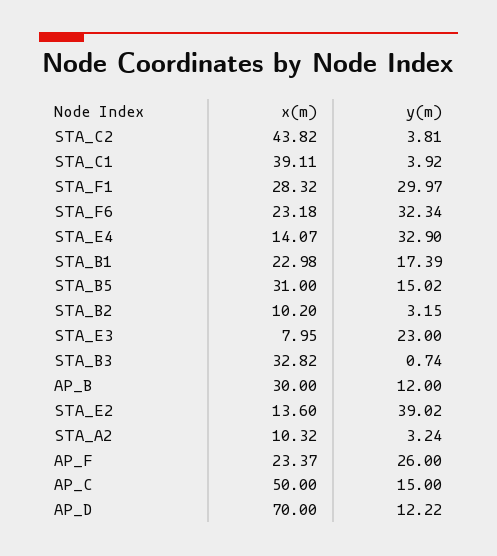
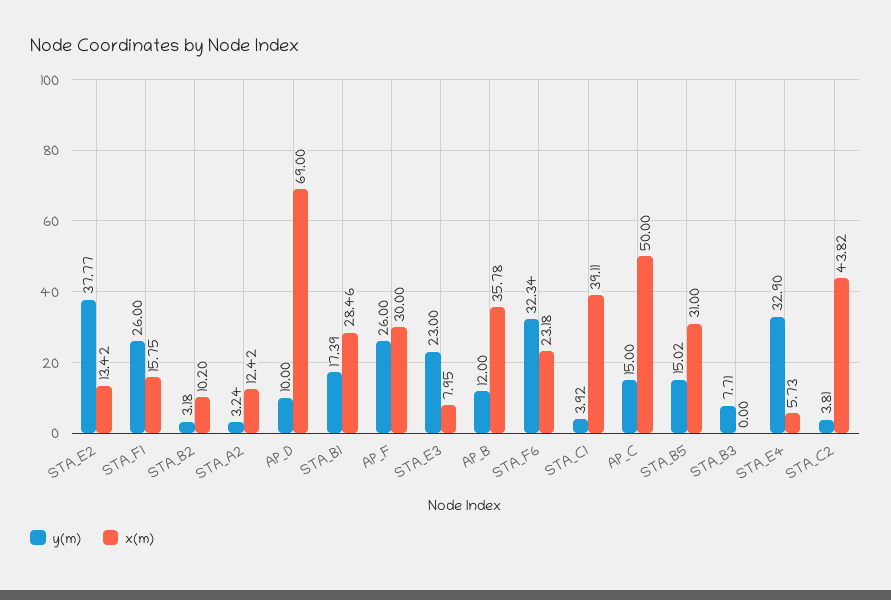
  {
    "x(m)": {
      "STA_C2": 43.82,
      "STA_C1": 39.11,
-     "STA_F1": 28.32,
+     "STA_F1": 15.75,
      "STA_F6": 23.18,
-     "STA_E4": 14.07,
+     "STA_E4": 5.73,
-     "STA_B1": 22.98,
+     "STA_B1": 28.46,
      "STA_B5": 31,
      "STA_B2": 10.2,
      "STA_E3": 7.95,
-     "STA_B3": 32.82,
+     "STA_B3": 0,
-     "AP_B": 30,
+     "AP_B": 35.78,
-     "STA_E2": 13.6,
+     "STA_E2": 13.42,
-     "STA_A2": 10.32,
+     "STA_A2": 12.42,
-     "AP_F": 23.37,
+     "AP_F": 30,
      "AP_C": 50,
-     "AP_D": 70
+     "AP_D": 69
    },
    "y(m)": {
      "STA_C2": 3.81,
      "STA_C1": 3.92,
-     "STA_F1": 29.97,
+     "STA_F1": 26,
      "STA_F6": 32.34,
      "STA_E4": 32.9,
      "STA_B1": 17.39,
      "STA_B5": 15.02,
-     "STA_B2": 3.15,
+     "STA_B2": 3.18,
      "STA_E3": 23,
-     "STA_B3": 0.74,
+     "STA_B3": 7.71,
      "AP_B": 12,
-     "STA_E2": 39.02,
+     "STA_E2": 37.77,
      "STA_A2": 3.24,
      "AP_F": 26,
      "AP_C": 15,
-     "AP_D": 12.22
+     "AP_D": 10
    }
  }

